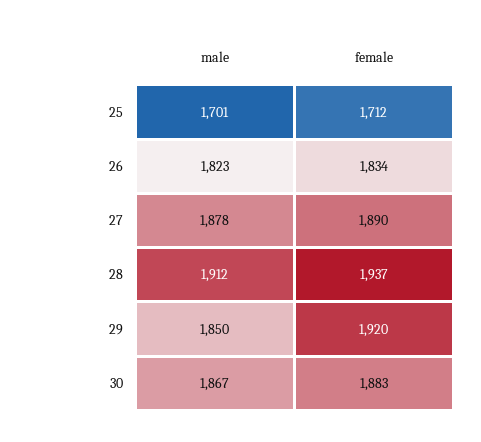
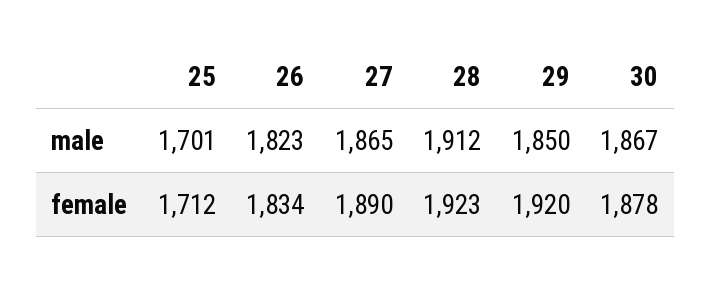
  {
    "male": {
      "25": 1701,
      "26": 1823,
-     "27": 1878,
+     "27": 1865,
      "28": 1912,
      "29": 1850,
      "30": 1867
    },
    "female": {
      "25": 1712,
      "26": 1834,
      "27": 1890,
-     "28": 1937,
+     "28": 1923,
      "29": 1920,
-     "30": 1883
+     "30": 1878
    }
  }

